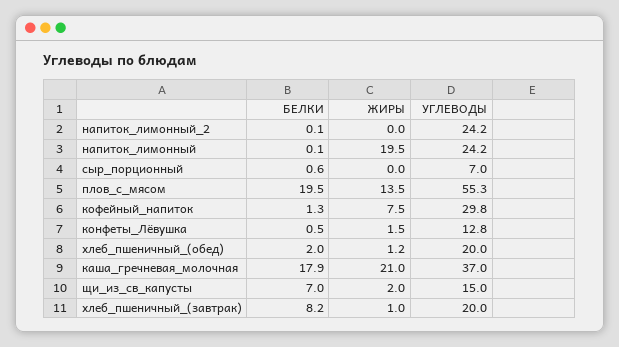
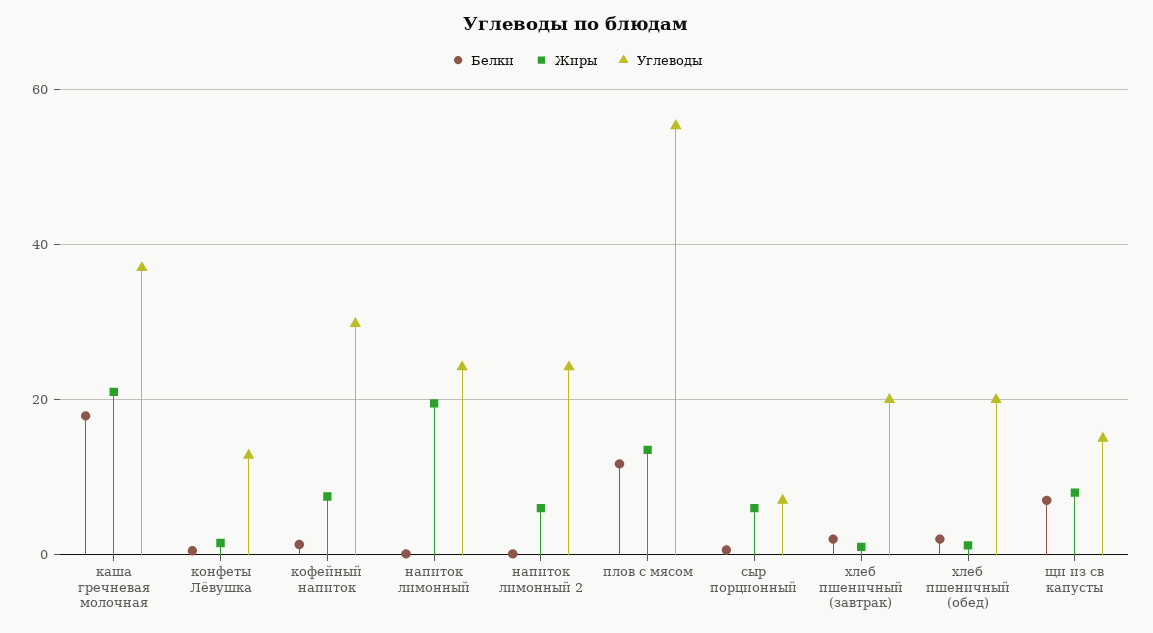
  {
    "БЕЛКИ": {
      "напиток_лимонный_2": 0.1,
      "напиток_лимонный": 0.1,
      "сыр_порционный": 0.6,
-     "плов_с_мясом": 19.5,
+     "плов_с_мясом": 12,
      "кофейный_напиток": 1.3,
      "конфеты_Лёвушка": 0.5,
      "хлеб_пшеничный_(обед)": 2,
      "каша_гречневая_молочная": 17.9,
      "щи_из_св_капусты": 7,
-     "хлеб_пшеничный_(завтрак)": 8.2
+     "хлеб_пшеничный_(завтрак)": 2
    },
    "ЖИРЫ": {
-     "напиток_лимонный_2": 0,
+     "напиток_лимонный_2": 6,
      "напиток_лимонный": 19.5,
-     "сыр_порционный": 0,
+     "сыр_порционный": 6,
      "плов_с_мясом": 13.5,
      "кофейный_напиток": 7.5,
      "конфеты_Лёвушка": 1.5,
      "хлеб_пшеничный_(обед)": 1.2,
      "каша_гречневая_молочная": 21,
-     "щи_из_св_капусты": 2,
+     "щи_из_св_капусты": 8,
      "хлеб_пшеничный_(завтрак)": 1
    },
    "УГЛЕВОДЫ": {
      "напиток_лимонный_2": 24.2,
      "напиток_лимонный": 24.2,
      "сыр_порционный": 7,
      "плов_с_мясом": 55.3,
      "кофейный_напиток": 29.8,
      "конфеты_Лёвушка": 12.8,
      "хлеб_пшеничный_(обед)": 20,
      "каша_гречневая_молочная": 37,
      "щи_из_св_капусты": 15,
      "хлеб_пшеничный_(завтрак)": 20
    }
  }

